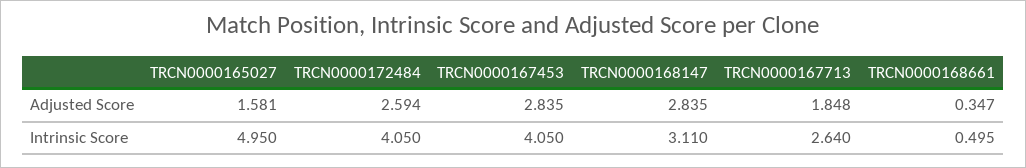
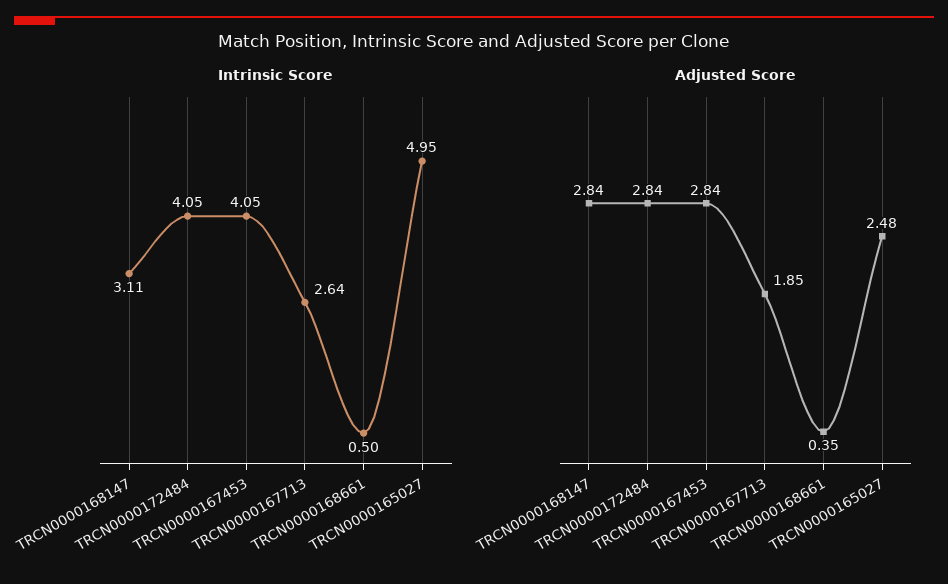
  {
    "Adjusted Score": {
-     "TRCN0000165027": 1.581,
+     "TRCN0000165027": 2.48,
-     "TRCN0000172484": 2.594,
+     "TRCN0000172484": 2.84,
      "TRCN0000167453": 2.835,
      "TRCN0000168147": 2.835,
      "TRCN0000167713": 1.848,
      "TRCN0000168661": 0.347
    },
    "Intrinsic Score": {
      "TRCN0000165027": 4.95,
      "TRCN0000172484": 4.05,
      "TRCN0000167453": 4.05,
      "TRCN0000168147": 3.11,
      "TRCN0000167713": 2.64,
      "TRCN0000168661": 0.495
    }
  }

